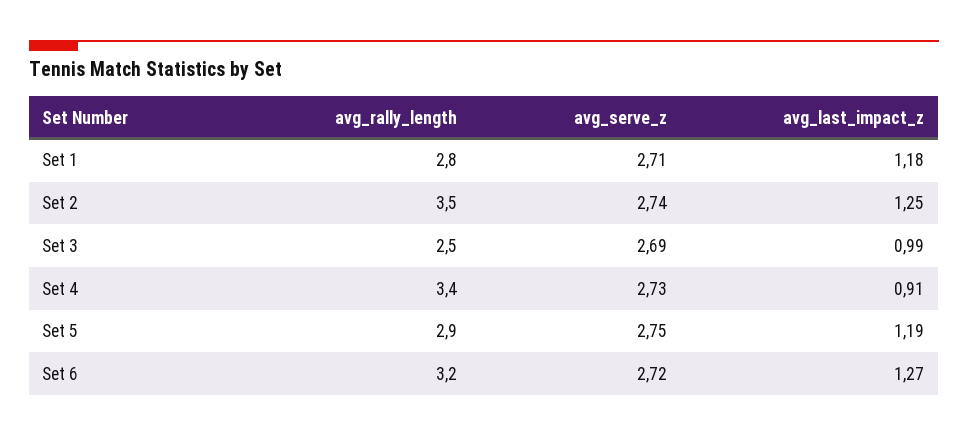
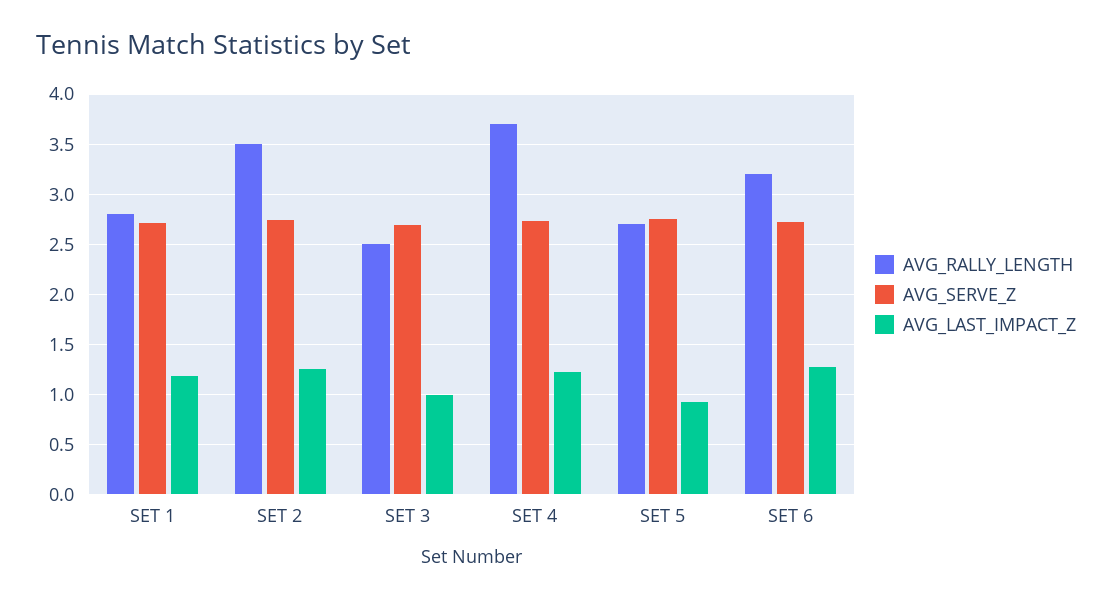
  {
    "avg_rally_length": {
      "Set 1": 2.8,
      "Set 2": 3.5,
      "Set 3": 2.5,
-     "Set 4": 3.4,
+     "Set 4": 3.7,
-     "Set 5": 2.9,
+     "Set 5": 2.7,
      "Set 6": 3.2
    },
    "avg_serve_z": {
      "Set 1": 2.71,
      "Set 2": 2.74,
      "Set 3": 2.69,
      "Set 4": 2.73,
      "Set 5": 2.75,
      "Set 6": 2.72
    },
    "avg_last_impact_z": {
      "Set 1": 1.18,
      "Set 2": 1.25,
      "Set 3": 0.99,
-     "Set 4": 0.91,
+     "Set 4": 1.2,
-     "Set 5": 1.19,
+     "Set 5": 0.9,
      "Set 6": 1.27
    }
  }

